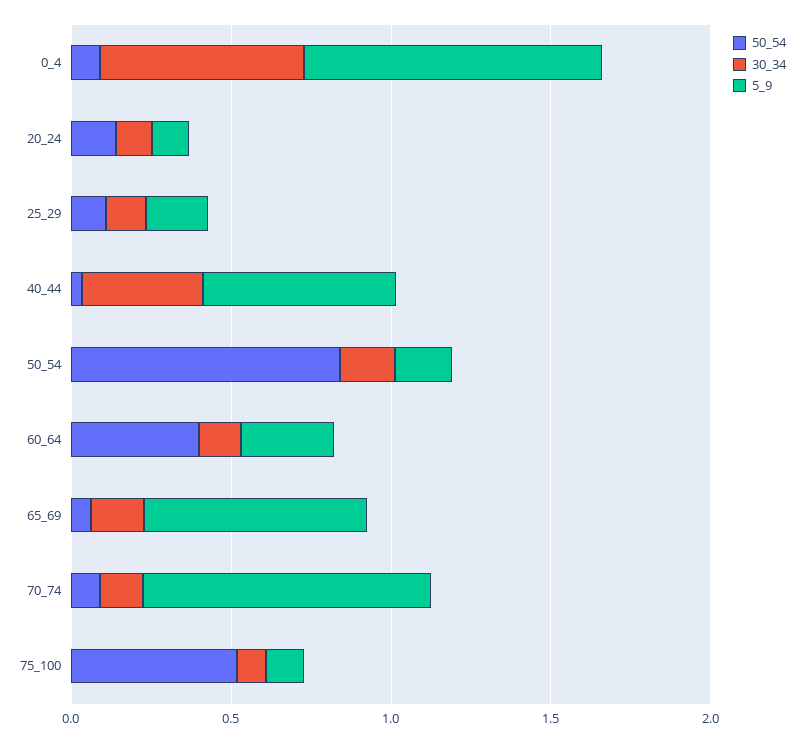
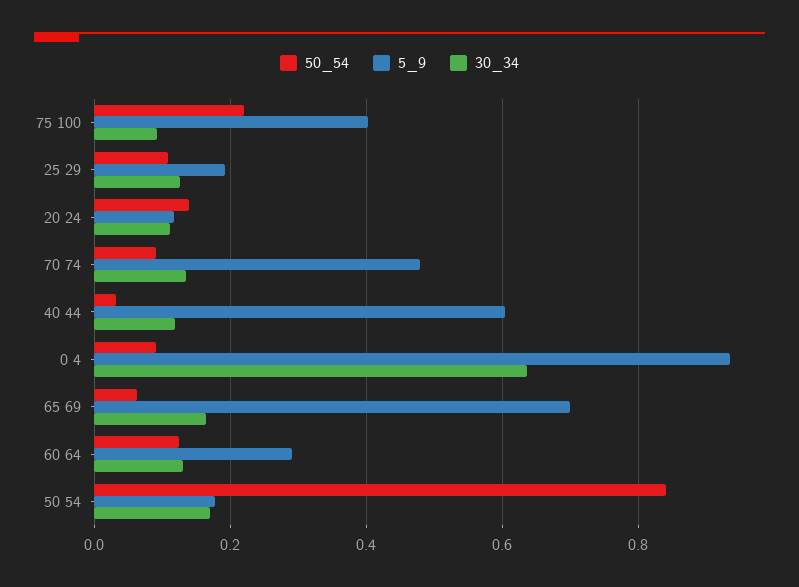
  {
    "50_54": {
      "0_4": 0.1,
      "20_24": 0.14,
      "25_29": 0.1,
      "40_44": 0.04,
      "50_54": 0.84,
-     "60_64": 0.4,
+     "60_64": 0.12,
      "65_69": 0.06,
      "70_74": 0.1,
-     "75_100": 0.5
+     "75_100": 0.22
    },
    "30_34": {
      "0_4": 0.64,
      "20_24": 0.12,
      "25_29": 0.12,
-     "40_44": 0.4,
+     "40_44": 0.12,
      "50_54": 0.18,
      "60_64": 0.14,
      "65_69": 0.16,
      "70_74": 0.14,
      "75_100": 0.1
    },
    "5_9": {
      "0_4": 0.94,
      "20_24": 0.12,
      "25_29": 0.2,
      "40_44": 0.6,
      "50_54": 0.18,
      "60_64": 0.3,
      "65_69": 0.7,
-     "70_74": 0.9,
+     "70_74": 0.48,
-     "75_100": 0.1
+     "75_100": 0.4
    }
  }

